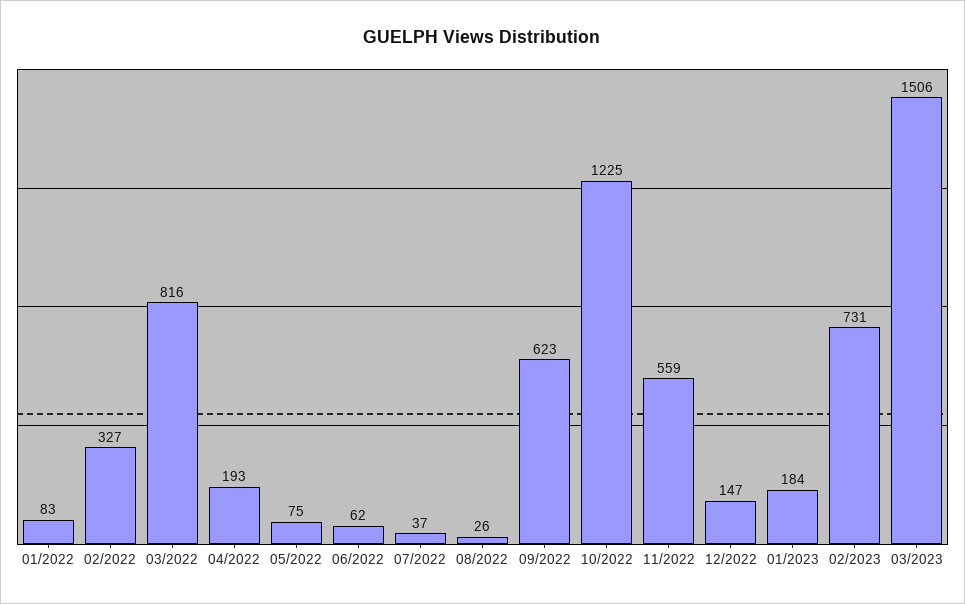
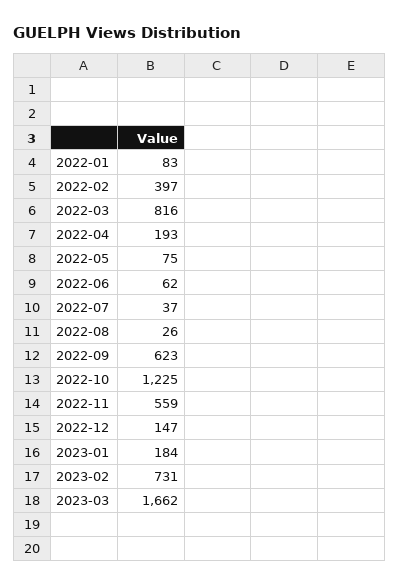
  {
    "01/2022": 83,
-   "02/2022": 327,
+   "02/2022": 397,
    "03/2022": 816,
    "04/2022": 193,
    "05/2022": 75,
    "06/2022": 62,
    "07/2022": 37,
    "08/2022": 26,
    "09/2022": 623,
    "10/2022": 1225,
    "11/2022": 559,
    "12/2022": 147,
    "01/2023": 184,
    "02/2023": 731,
-   "03/2023": 1506
+   "03/2023": 1662
  }

